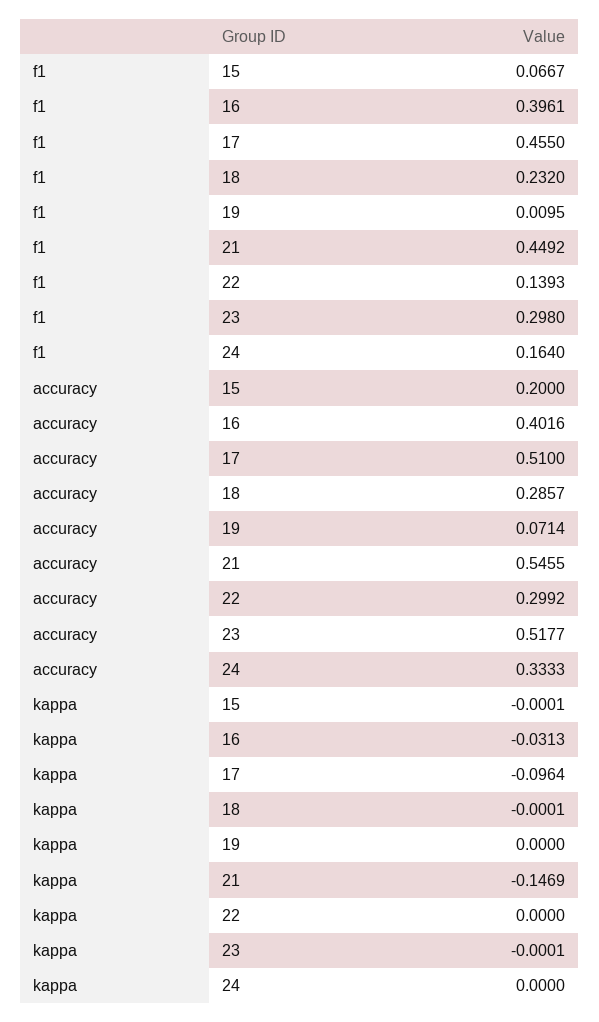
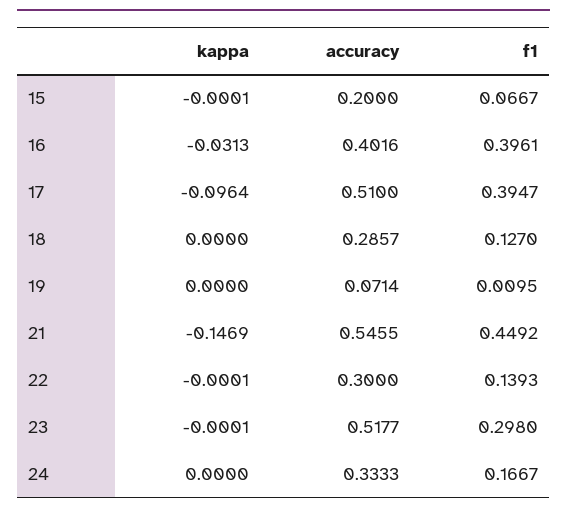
  {
    "f1": {
      "15": 0.0667,
      "16": 0.3961,
-     "17": 0.455,
+     "17": 0.3947,
-     "18": 0.232,
+     "18": 0.127,
      "19": 0.0095,
      "21": 0.4492,
      "22": 0.1393,
      "23": 0.298,
-     "24": 0.164
+     "24": 0.1667
    },
    "accuracy": {
      "15": 0.2,
      "16": 0.4016,
      "17": 0.51,
      "18": 0.2857,
      "19": 0.0714,
      "21": 0.5455,
-     "22": 0.2992,
+     "22": 0.3,
      "23": 0.5177,
      "24": 0.3333
    },
    "kappa": {
      "15": -0.0001,
      "16": -0.0313,
      "17": -0.0964,
-     "18": -0.0001,
+     "18": 0,
      "19": 0,
      "21": -0.1469,
-     "22": 0,
+     "22": -0.0001,
      "23": -0.0001,
      "24": 0
    }
  }

